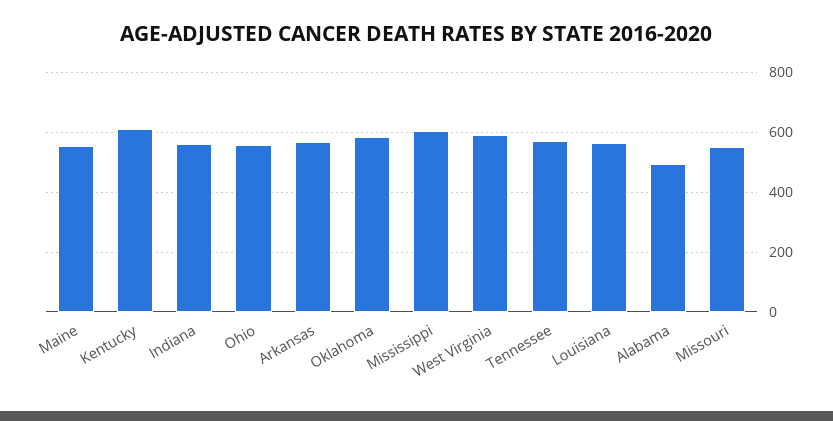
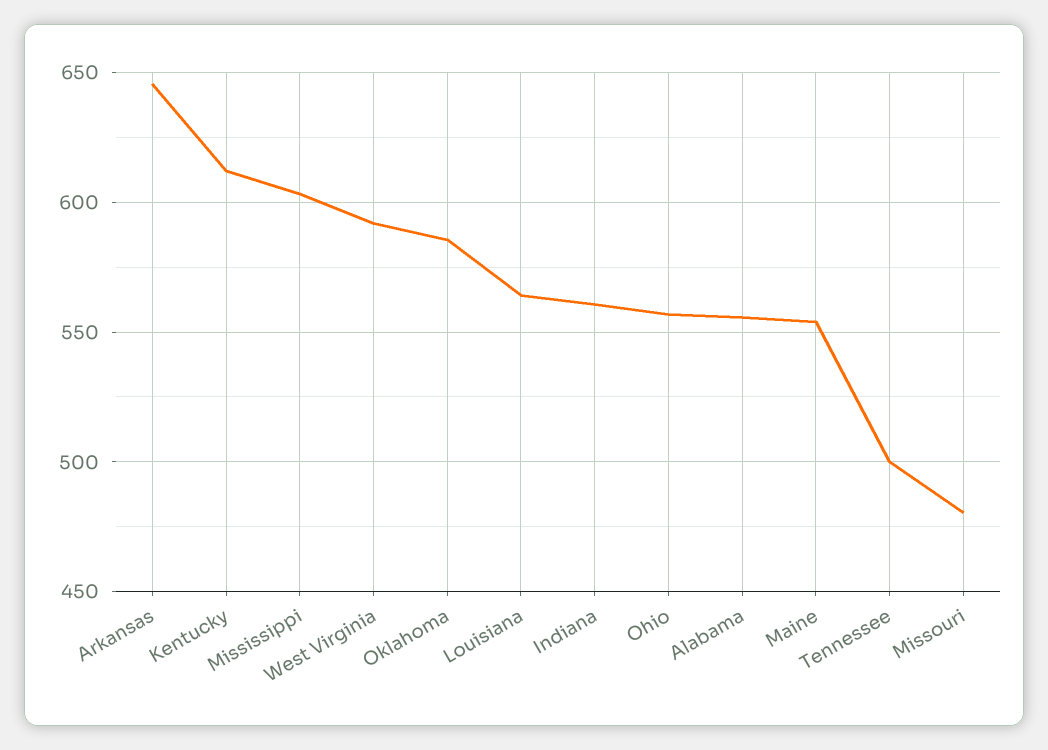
  {
    "Maine": 555,
    "Kentucky": 610,
    "Indiana": 560,
    "Ohio": 555,
-   "Arkansas": 575,
+   "Arkansas": 645,
    "Oklahoma": 585,
    "Mississippi": 605,
    "West Virginia": 590,
-   "Tennessee": 575,
+   "Tennessee": 500,
    "Louisiana": 565,
-   "Alabama": 500,
+   "Alabama": 555,
-   "Missouri": 550
+   "Missouri": 480
  }

